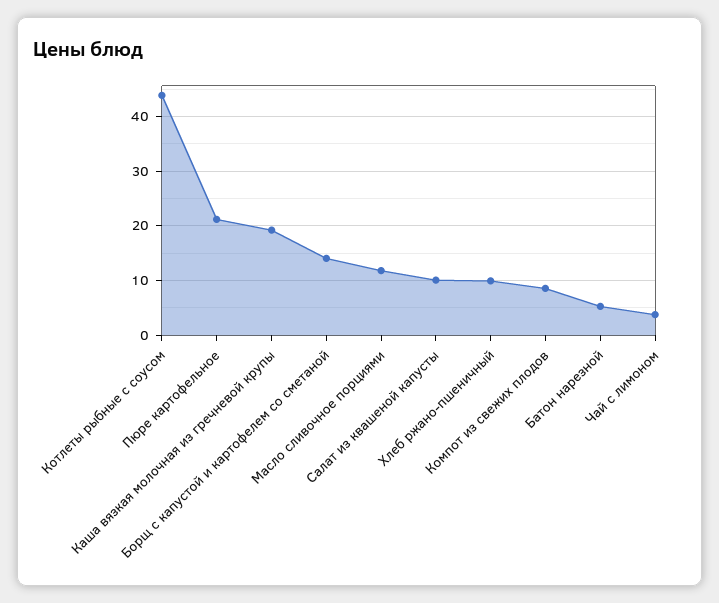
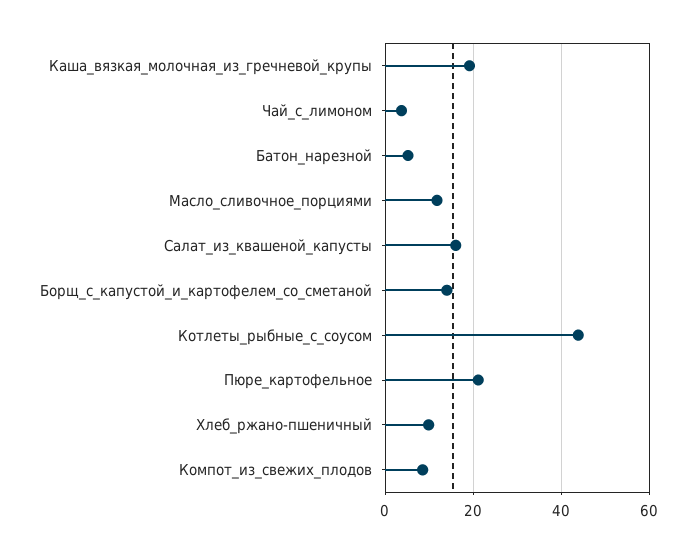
  {
    "Котлеты рыбные с соусом": 44,
    "Пюре картофельное": 22,
    "Каша вязкая молочная из гречневой крупы": 20,
    "Борщ с капустой и картофелем со сметаной": 14,
    "Масло сливочное порциями": 12,
-   "Салат из квашеной капусты": 10,
+   "Салат из квашеной капусты": 16,
    "Хлеб ржано-пшеничный": 10,
    "Компот из свежих плодов": 8,
    "Батон нарезной": 6,
    "Чай с лимоном": 4
  }

